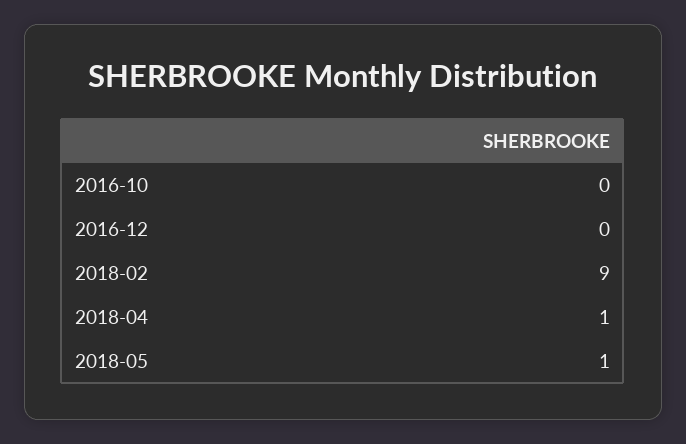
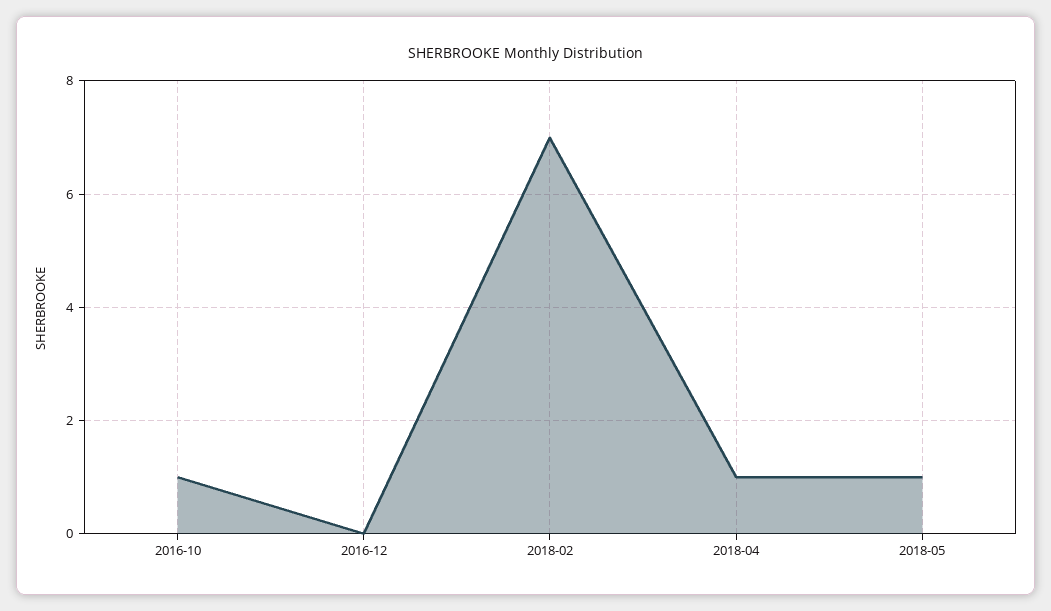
  {
-   "2016-10": 0,
+   "2016-10": 1,
    "2016-12": 0,
-   "2018-02": 9,
+   "2018-02": 7,
    "2018-04": 1,
    "2018-05": 1
  }

